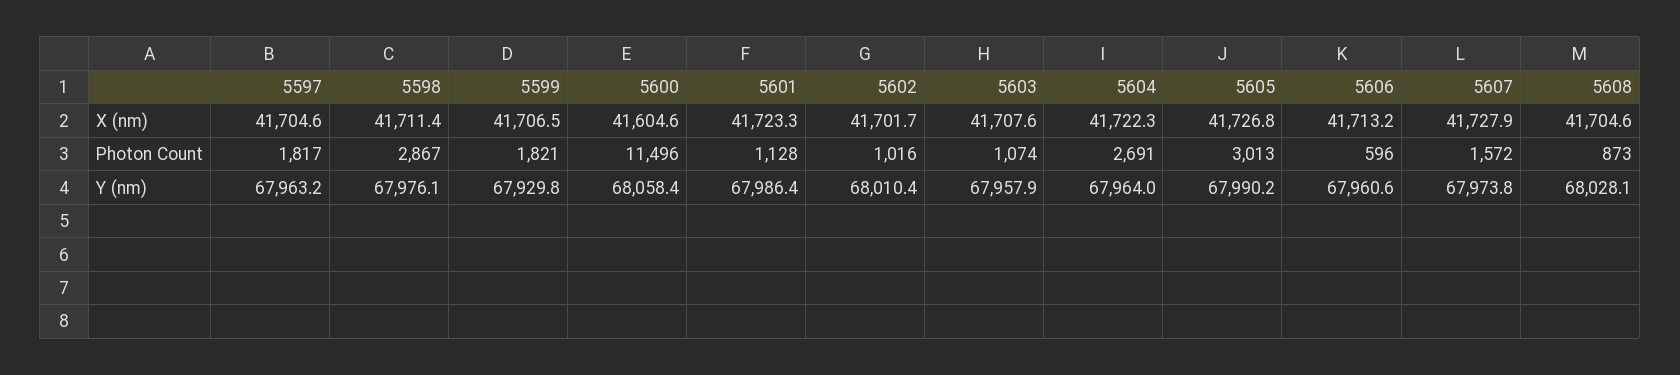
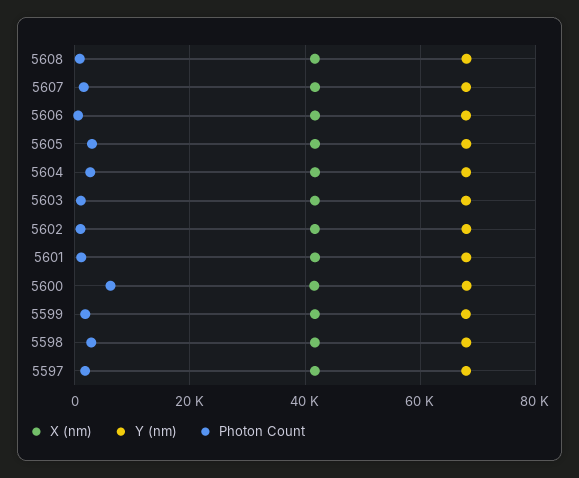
  {
    "X (nm)": {
      "5597": 41704.6,
      "5598": 41711.4,
      "5599": 41706.5,
      "5600": 41604.6,
      "5601": 41723.3,
      "5602": 41701.7,
      "5603": 41707.6,
      "5604": 41722.3,
      "5605": 41726.8,
      "5606": 41713.2,
      "5607": 41727.9,
      "5608": 41704.6
    },
    "Photon Count": {
      "5597": 1817,
      "5598": 2867,
      "5599": 1821,
-     "5600": 11496,
+     "5600": 6000,
      "5601": 1128,
      "5602": 1016,
      "5603": 1074,
      "5604": 2691,
      "5605": 3013,
      "5606": 596,
      "5607": 1572,
      "5608": 873
    },
    "Y (nm)": {
      "5597": 67963.2,
      "5598": 67976.1,
      "5599": 67929.8,
      "5600": 68058.4,
      "5601": 67986.4,
      "5602": 68010.4,
      "5603": 67957.9,
      "5604": 67964,
      "5605": 67990.2,
      "5606": 67960.6,
      "5607": 67973.8,
      "5608": 68028.1
    }
  }

